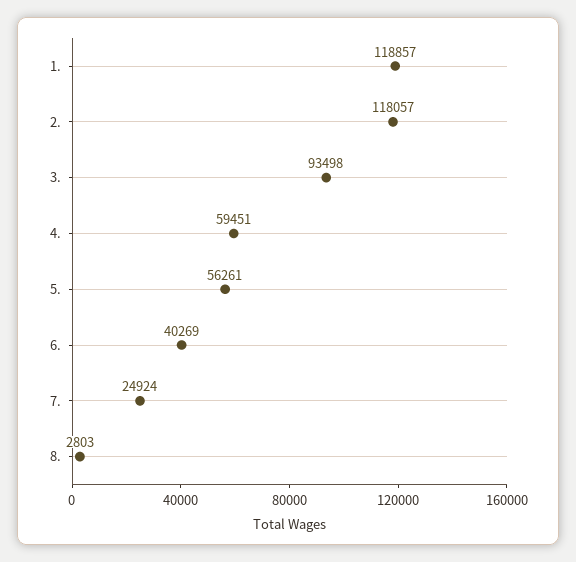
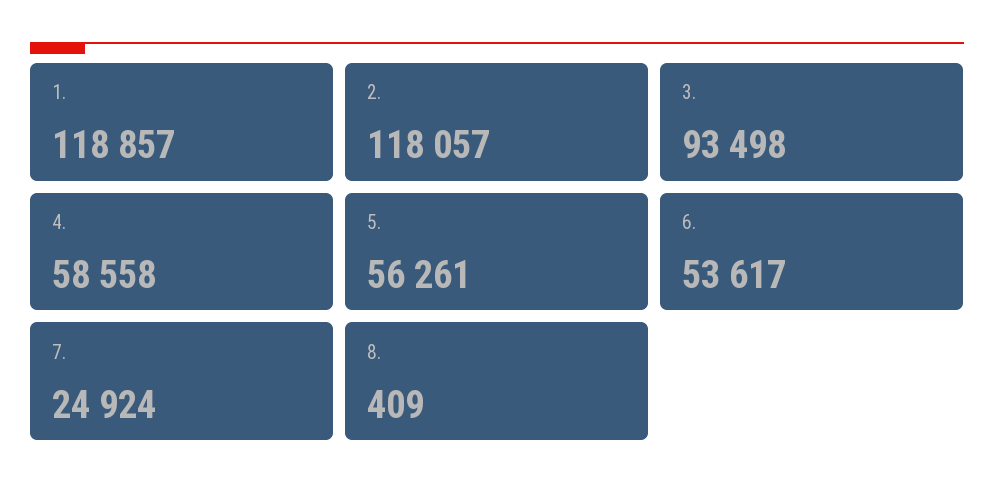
  {
    "1.": 118857,
    "2.": 118057,
    "3.": 93498,
-   "4.": 59451,
+   "4.": 58558,
    "5.": 56261,
-   "6.": 40269,
+   "6.": 53617,
    "7.": 24924,
-   "8.": 2803
+   "8.": 409
  }

